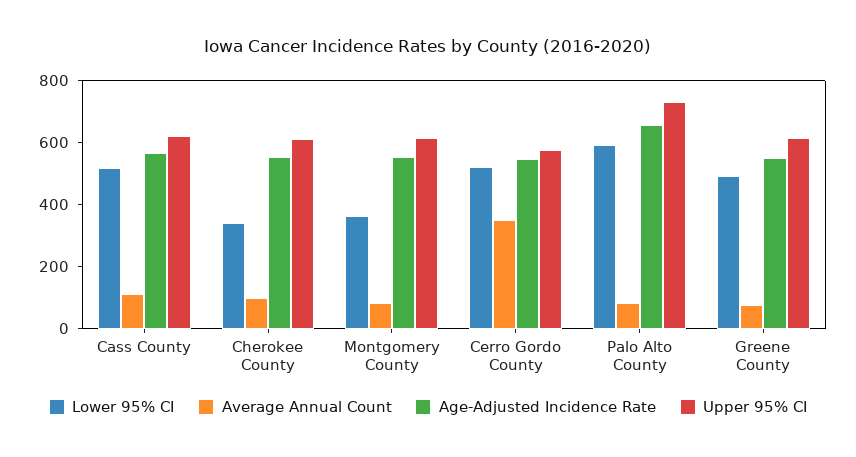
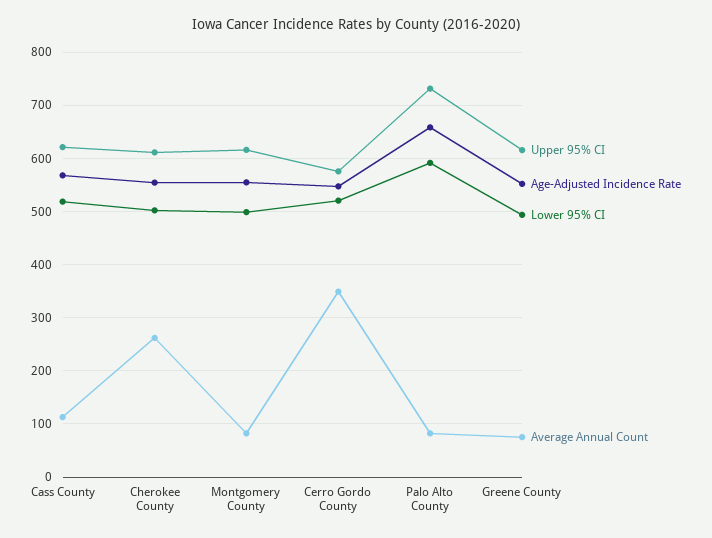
  {
    "Lower 95% CI": {
      "Cass County": 520,
-     "Cherokee County": 350,
+     "Cherokee County": 500,
-     "Montgomery County": 350,
+     "Montgomery County": 500,
      "Cerro Gordo County": 520,
      "Palo Alto County": 600,
      "Greene County": 500
    },
    "Average Annual Count": {
      "Cass County": 120,
-     "Cherokee County": 100,
+     "Cherokee County": 260,
      "Montgomery County": 80,
      "Cerro Gordo County": 340,
      "Palo Alto County": 80,
      "Greene County": 80
    },
    "Age-Adjusted Incidence Rate": {
      "Cass County": 560,
      "Cherokee County": 560,
      "Montgomery County": 560,
      "Cerro Gordo County": 540,
      "Palo Alto County": 660,
      "Greene County": 560
    },
    "Upper 95% CI": {
      "Cass County": 620,
      "Cherokee County": 620,
      "Montgomery County": 620,
      "Cerro Gordo County": 580,
      "Palo Alto County": 740,
      "Greene County": 620
    }
  }

